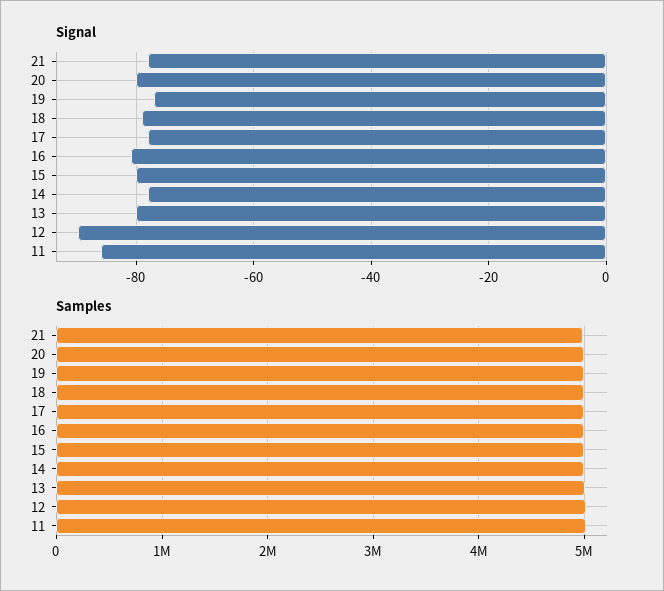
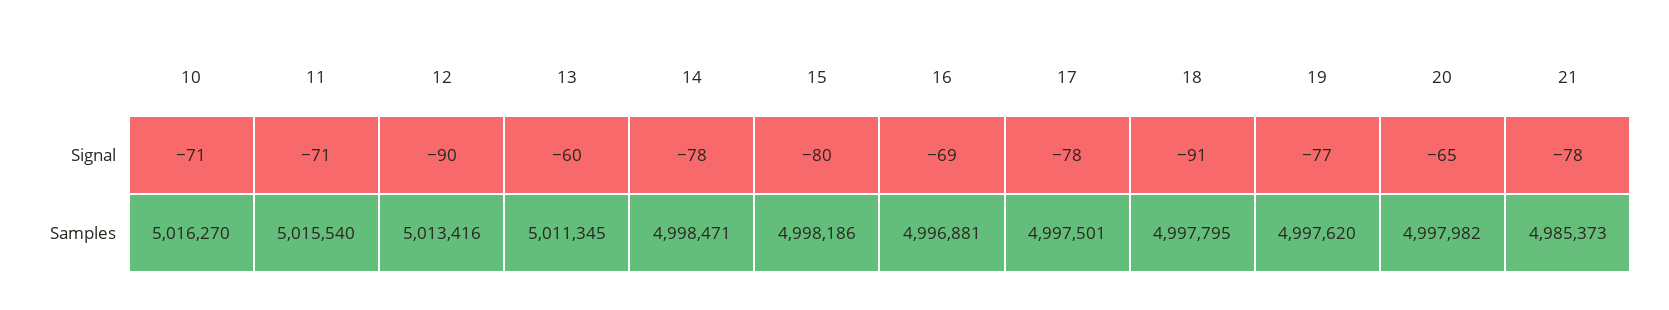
  {
    "Signal": {
      "21": -78,
-     "20": -80,
+     "20": -65,
      "19": -77,
-     "18": -80,
+     "18": -91,
      "17": -78,
-     "16": -80,
+     "16": -69,
      "15": -80,
      "14": -78,
-     "13": -80,
+     "13": -60,
      "12": -90,
-     "11": -85
+     "11": -71,
+     "10": -71
    },
    "Samples": {
      "21": 4985373,
      "20": 4997982,
      "19": 4997620,
      "18": 4997795,
      "17": 4997501,
      "16": 4996881,
      "15": 4998186,
      "14": 4998471,
      "13": 5011345,
      "12": 5013416,
-     "11": 5015540
+     "11": 5015540,
+     "10": 5016270
    }
  }

